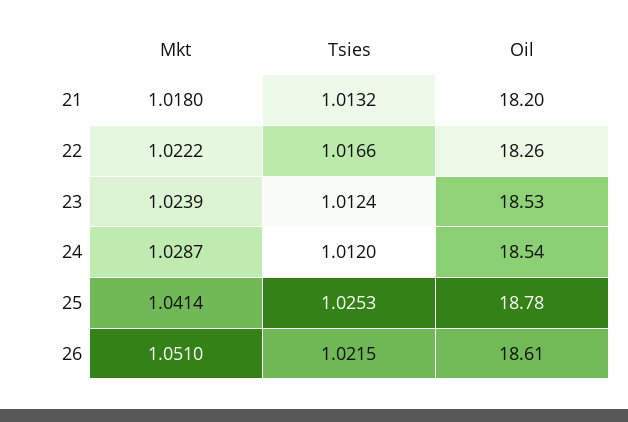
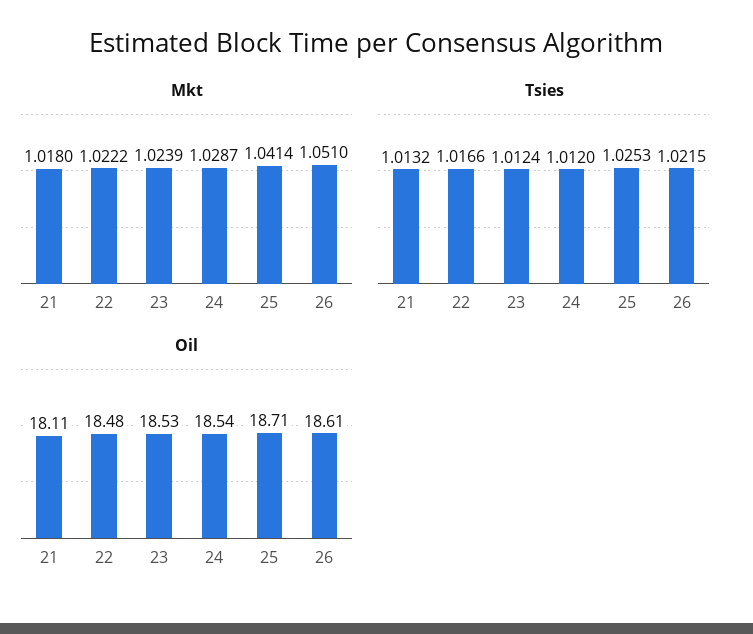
  {
    "Mkt": {
      "21": 1.018,
      "22": 1.0222,
      "23": 1.0239,
      "24": 1.0287,
      "25": 1.0414,
      "26": 1.051
    },
    "Tsies": {
      "21": 1.0132,
      "22": 1.0166,
      "23": 1.0124,
      "24": 1.012,
      "25": 1.0253,
      "26": 1.0215
    },
    "Oil": {
-     "21": 18.2,
+     "21": 18.11,
-     "22": 18.26,
+     "22": 18.48,
      "23": 18.53,
      "24": 18.54,
-     "25": 18.78,
+     "25": 18.71,
      "26": 18.61
    }
  }

